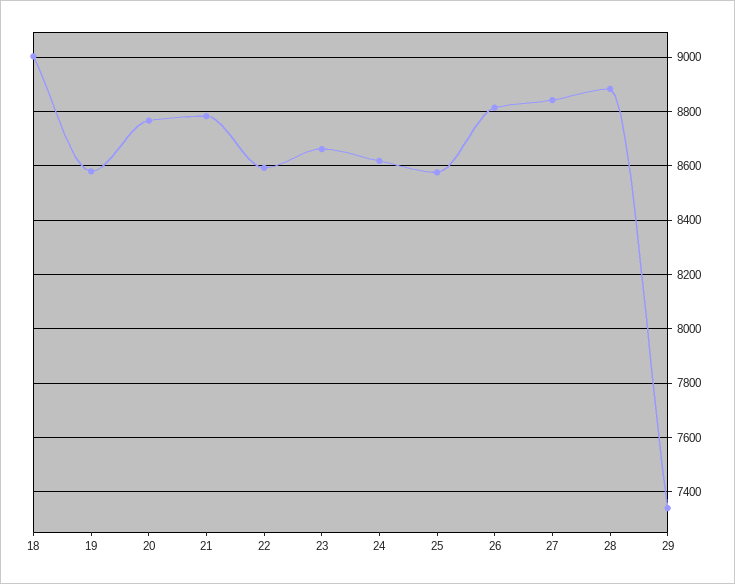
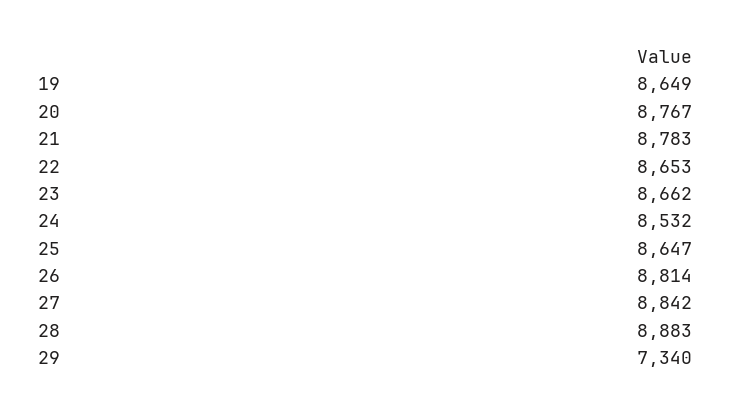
  {
-   "18": 9000,
-   "19": 8575,
+   "19": 8649,
    "20": 8767,
    "21": 8783,
-   "22": 8600,
+   "22": 8653,
    "23": 8662,
-   "24": 8625,
+   "24": 8532,
-   "25": 8575,
+   "25": 8647,
    "26": 8814,
    "27": 8842,
    "28": 8883,
    "29": 7340
  }

